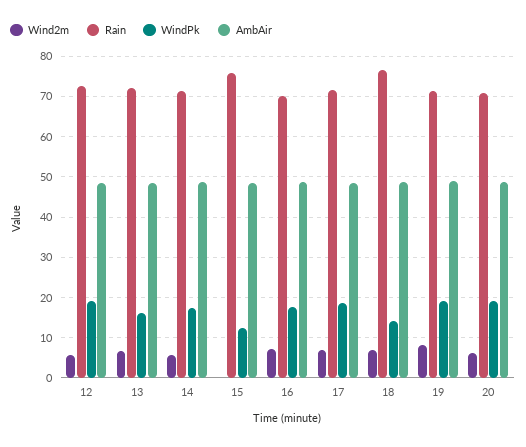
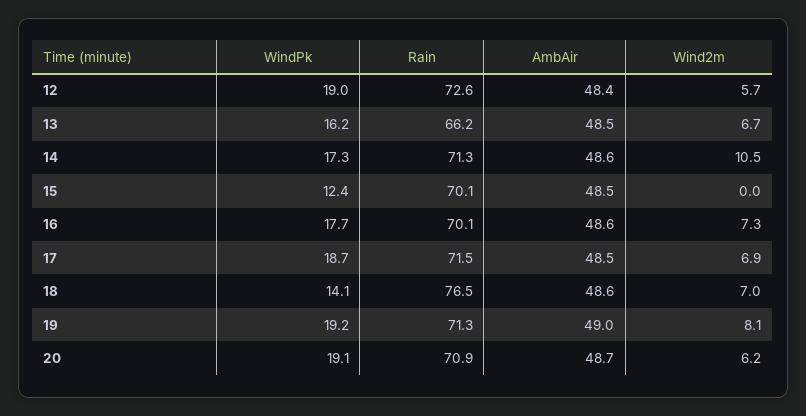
  {
    "Wind2m": {
      "12": 5.7,
      "13": 6.7,
-     "14": 6,
+     "14": 10.5,
      "15": 0,
      "16": 7.3,
      "17": 6.9,
      "18": 7,
      "19": 8.1,
      "20": 6.2
    },
    "Rain": {
      "12": 72.6,
-     "13": 72,
+     "13": 66.2,
      "14": 71.3,
-     "15": 76,
+     "15": 70.1,
      "16": 70.1,
      "17": 71.5,
      "18": 76.5,
      "19": 71.3,
      "20": 70.9
    },
    "WindPk": {
      "12": 19,
      "13": 16.2,
      "14": 17.3,
      "15": 12.4,
      "16": 17.7,
      "17": 18.7,
      "18": 14.1,
      "19": 19.2,
      "20": 19.1
    },
    "AmbAir": {
      "12": 48.4,
      "13": 48.5,
      "14": 48.6,
      "15": 48.5,
      "16": 48.6,
      "17": 48.5,
      "18": 48.6,
      "19": 49,
      "20": 48.7
    }
  }

